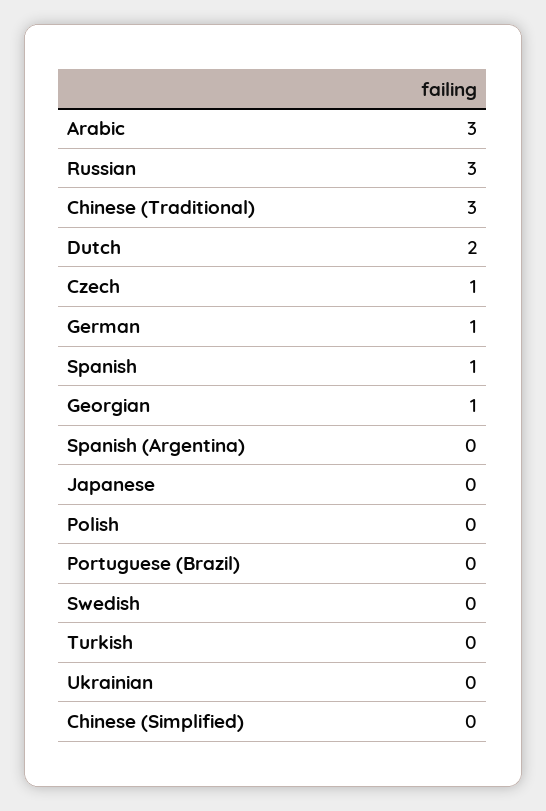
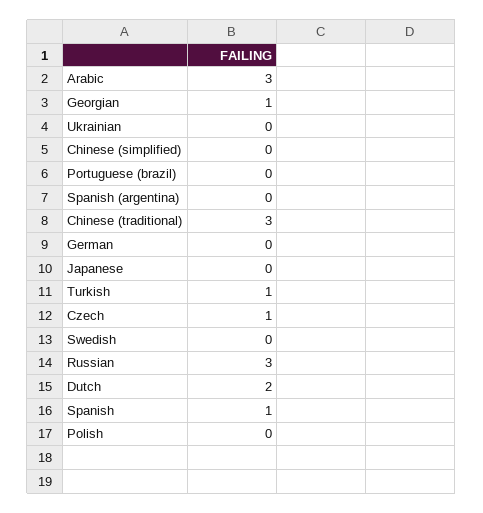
  {
    "Arabic": 3,
    "Russian": 3,
    "Chinese (Traditional)": 3,
    "Dutch": 2,
    "Czech": 1,
-   "German": 1,
+   "German": 0,
    "Spanish": 1,
    "Georgian": 1,
    "Spanish (Argentina)": 0,
    "Japanese": 0,
    "Polish": 0,
    "Portuguese (Brazil)": 0,
    "Swedish": 0,
-   "Turkish": 0,
+   "Turkish": 1,
    "Ukrainian": 0,
    "Chinese (Simplified)": 0
  }

